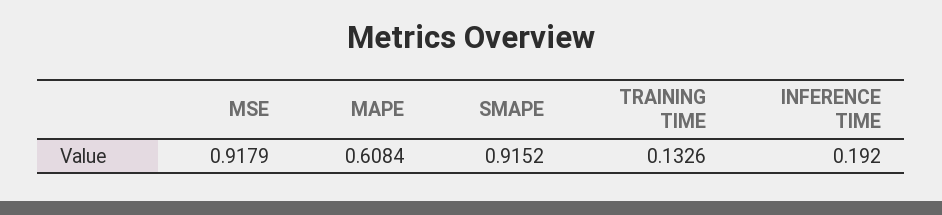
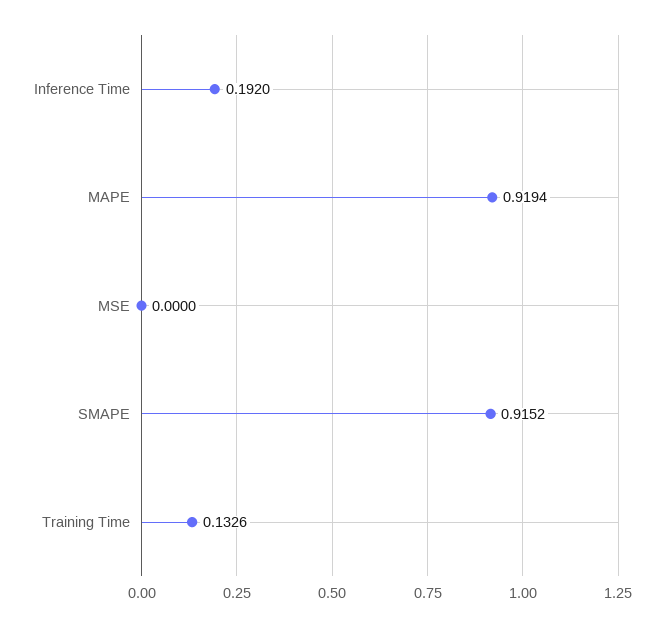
  {
-   "MSE": 0.9179,
+   "MSE": 0,
-   "MAPE": 0.6084,
+   "MAPE": 0.9194,
    "SMAPE": 0.9152,
    "TRAINING TIME": 0.1326,
    "INFERENCE TIME": 0.192
  }

